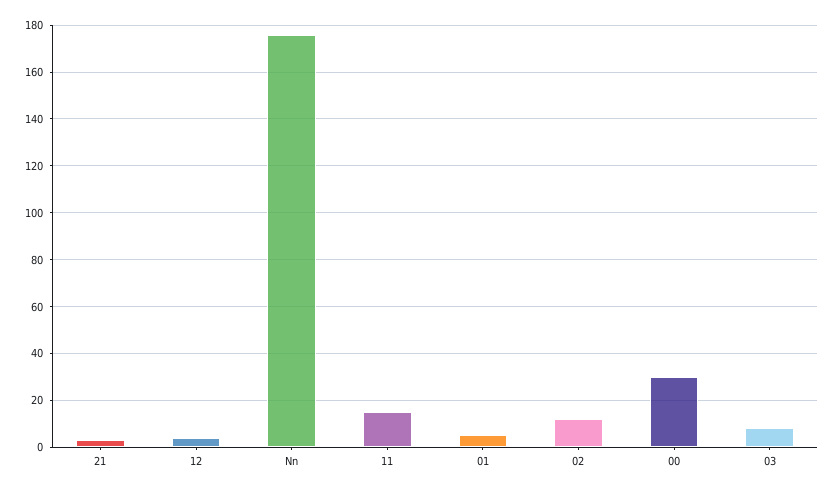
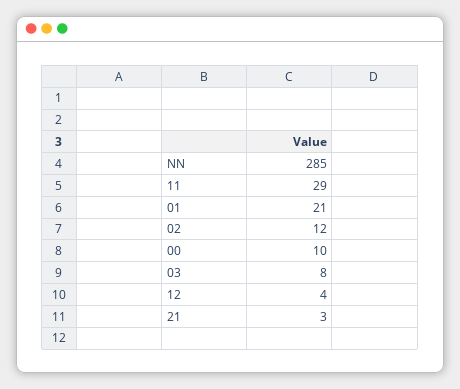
  {
    "21": 3,
    "12": 4,
-   "Nn": 175,
+   "Nn": 285,
-   "11": 15,
+   "11": 29,
-   "01": 5,
+   "01": 21,
    "02": 12,
-   "00": 30,
+   "00": 10,
    "03": 8
  }

